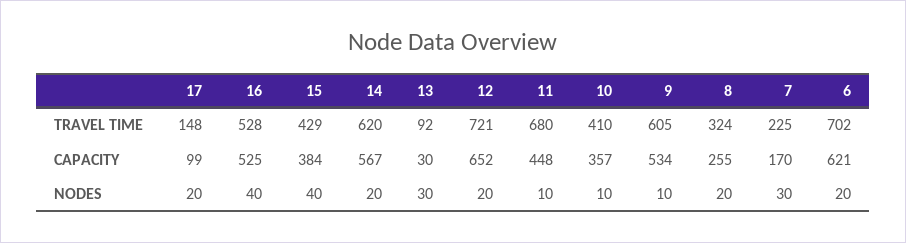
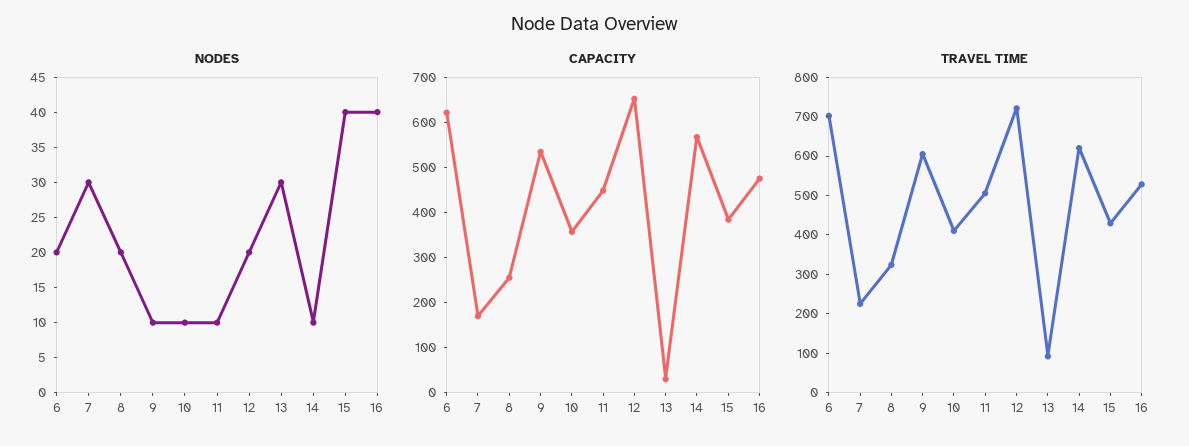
  {
    "TRAVEL TIME": {
-     "17": 148,
      "16": 528,
      "15": 429,
      "14": 620,
      "13": 92,
      "12": 721,
-     "11": 680,
+     "11": 500,
      "10": 410,
      "9": 605,
      "8": 324,
      "7": 225,
      "6": 702
    },
    "CAPACITY": {
-     "17": 99,
-     "16": 525,
+     "16": 480,
      "15": 384,
      "14": 567,
      "13": 30,
      "12": 652,
      "11": 448,
      "10": 357,
      "9": 534,
      "8": 255,
      "7": 170,
      "6": 621
    },
    "NODES": {
-     "17": 20,
      "16": 40,
      "15": 40,
-     "14": 20,
+     "14": 10,
      "13": 30,
      "12": 20,
      "11": 10,
      "10": 10,
      "9": 10,
      "8": 20,
      "7": 30,
      "6": 20
    }
  }

